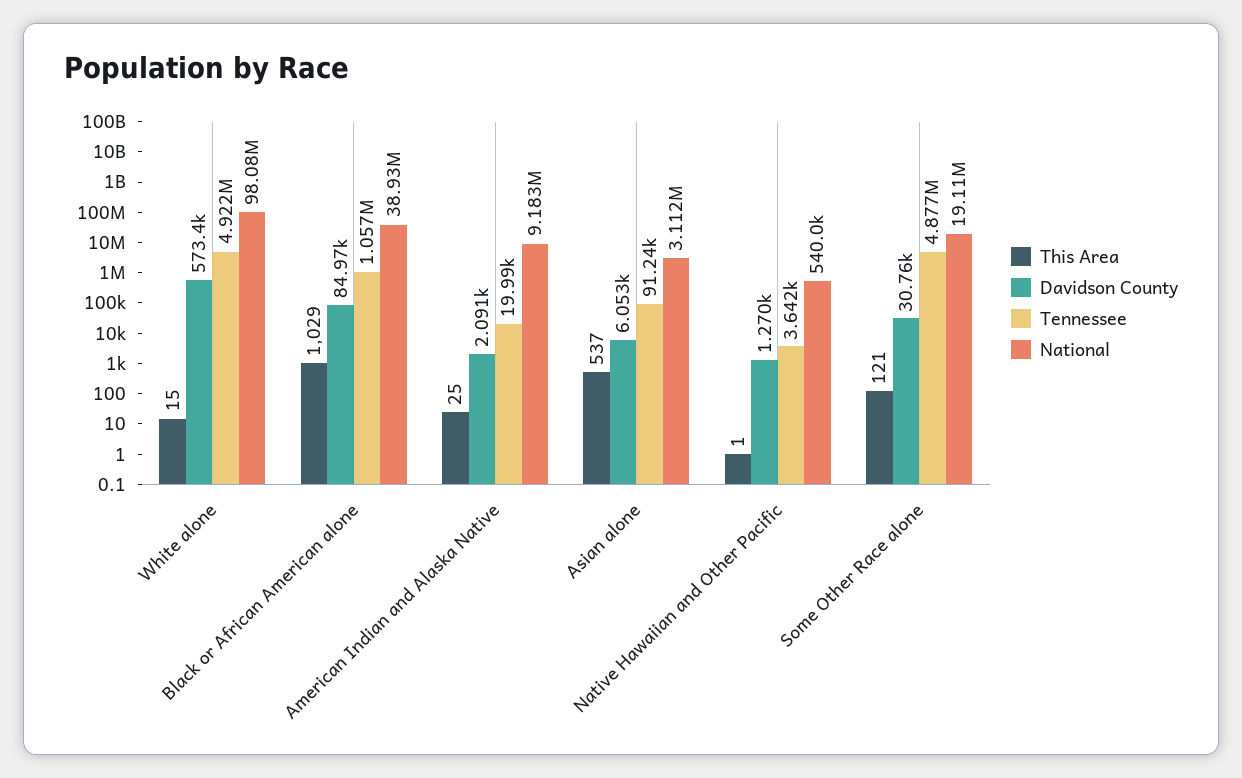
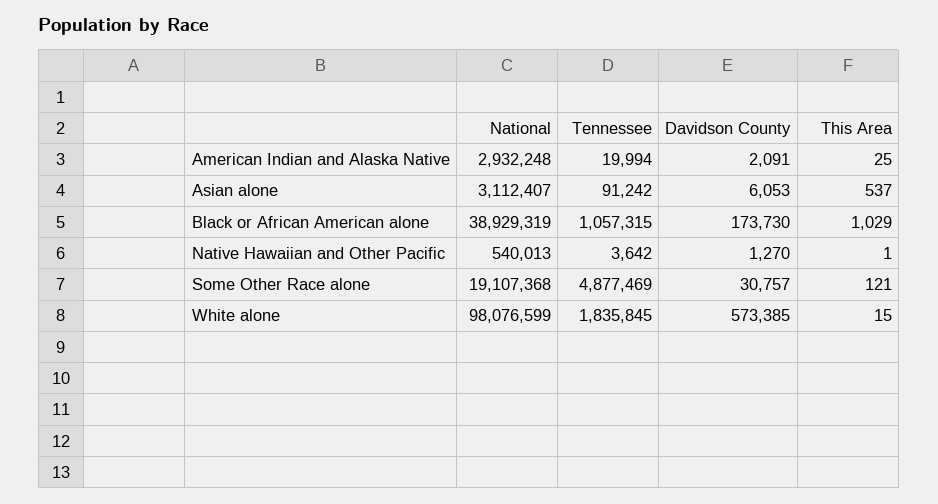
  {
    "This Area": {
      "White alone": 15,
      "Black or African American alone": 1029,
      "American Indian and Alaska Native": 25,
      "Asian alone": 537,
      "Native Hawaiian and Other Pacific": 1,
      "Some Other Race alone": 121
    },
    "Davidson County": {
      "White alone": 573385,
-     "Black or African American alone": 84970,
+     "Black or African American alone": 173730,
      "American Indian and Alaska Native": 2091,
      "Asian alone": 6053,
      "Native Hawaiian and Other Pacific": 1270,
      "Some Other Race alone": 30757
    },
    "Tennessee": {
-     "White alone": 4922000,
+     "White alone": 1835845,
      "Black or African American alone": 1057315,
      "American Indian and Alaska Native": 19994,
      "Asian alone": 91242,
      "Native Hawaiian and Other Pacific": 3642,
      "Some Other Race alone": 4877469
    },
    "National": {
      "White alone": 98076599,
      "Black or African American alone": 38929319,
-     "American Indian and Alaska Native": 9183000,
+     "American Indian and Alaska Native": 2932248,
      "Asian alone": 3112407,
      "Native Hawaiian and Other Pacific": 540013,
      "Some Other Race alone": 19107368
    }
  }

